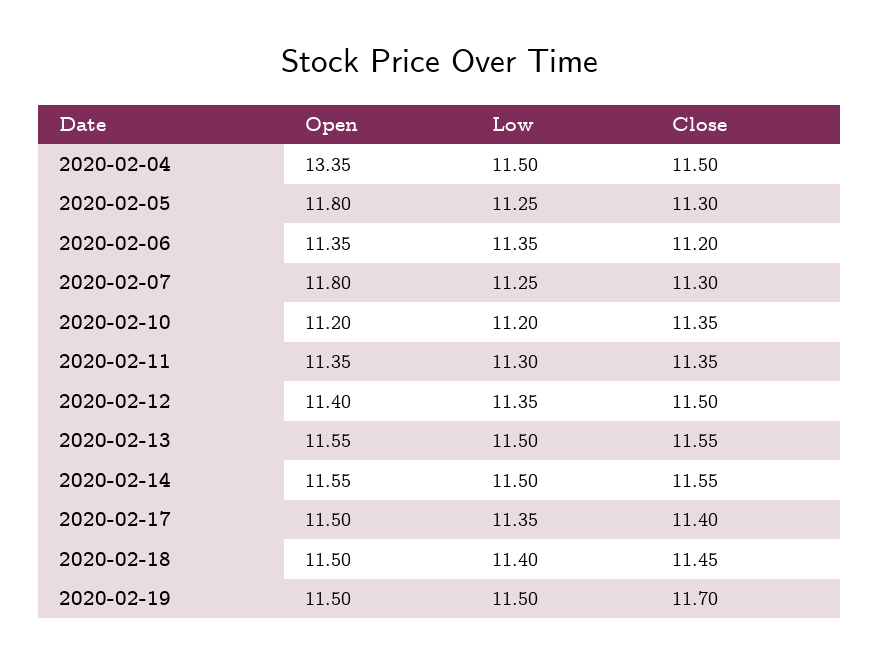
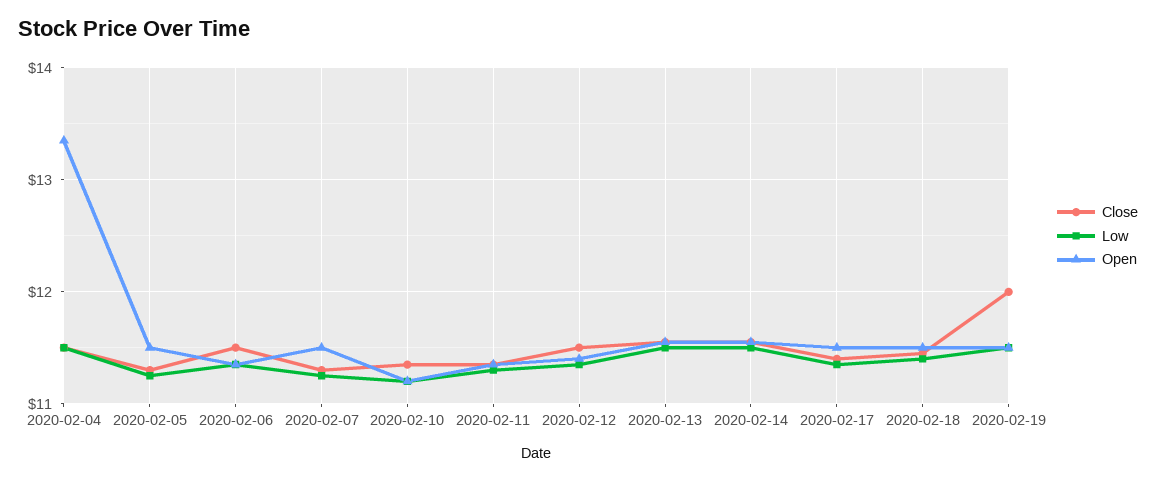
  {
    "Open": {
      "2020-02-04": 13.35,
-     "2020-02-05": 11.8,
+     "2020-02-05": 11.5,
      "2020-02-06": 11.35,
-     "2020-02-07": 11.8,
+     "2020-02-07": 11.5,
      "2020-02-10": 11.2,
      "2020-02-11": 11.35,
      "2020-02-12": 11.4,
      "2020-02-13": 11.55,
      "2020-02-14": 11.55,
      "2020-02-17": 11.5,
      "2020-02-18": 11.5,
      "2020-02-19": 11.5
    },
    "Low": {
      "2020-02-04": 11.5,
      "2020-02-05": 11.25,
      "2020-02-06": 11.35,
      "2020-02-07": 11.25,
      "2020-02-10": 11.2,
      "2020-02-11": 11.3,
      "2020-02-12": 11.35,
      "2020-02-13": 11.5,
      "2020-02-14": 11.5,
      "2020-02-17": 11.35,
      "2020-02-18": 11.4,
      "2020-02-19": 11.5
    },
    "Close": {
      "2020-02-04": 11.5,
      "2020-02-05": 11.3,
-     "2020-02-06": 11.2,
+     "2020-02-06": 11.5,
      "2020-02-07": 11.3,
      "2020-02-10": 11.35,
      "2020-02-11": 11.35,
      "2020-02-12": 11.5,
      "2020-02-13": 11.55,
      "2020-02-14": 11.55,
      "2020-02-17": 11.4,
      "2020-02-18": 11.45,
-     "2020-02-19": 11.7
+     "2020-02-19": 12
    }
  }

